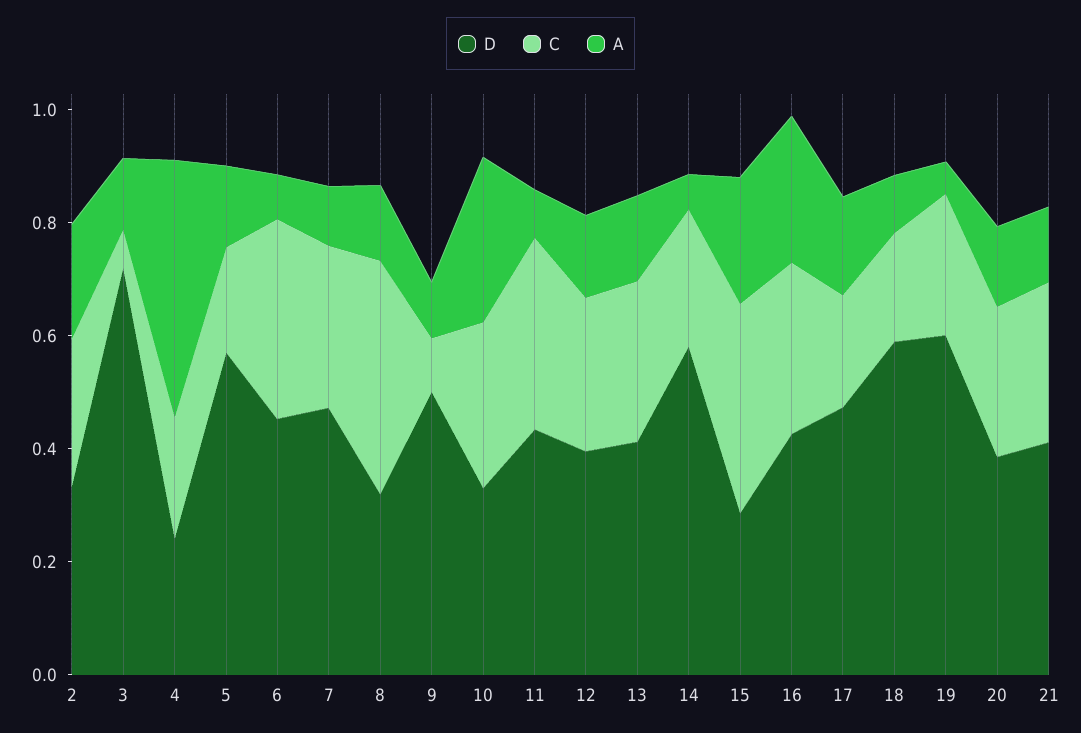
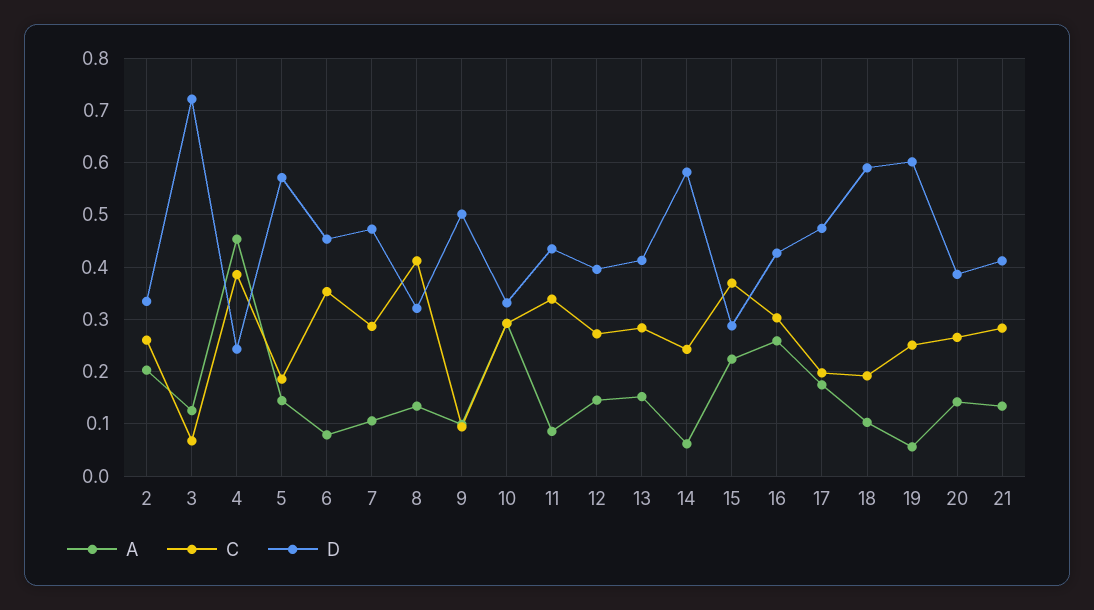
  {
    "D": {
      "2": 0.34,
      "3": 0.72,
      "4": 0.24,
      "5": 0.58,
      "6": 0.46,
      "7": 0.48,
      "8": 0.32,
      "9": 0.5,
      "10": 0.34,
      "11": 0.44,
      "12": 0.4,
      "13": 0.42,
      "14": 0.58,
      "15": 0.28,
      "16": 0.42,
      "17": 0.48,
      "18": 0.58,
      "19": 0.6,
      "20": 0.38,
      "21": 0.42
    },
    "C": {
      "2": 0.26,
      "3": 0.06,
-     "4": 0.2,
+     "4": 0.38,
      "5": 0.18,
      "6": 0.36,
      "7": 0.28,
      "8": 0.42,
      "9": 0.1,
      "10": 0.3,
      "11": 0.34,
      "12": 0.28,
      "13": 0.28,
      "14": 0.24,
      "15": 0.36,
      "16": 0.3,
      "17": 0.2,
      "18": 0.2,
      "19": 0.26,
      "20": 0.26,
      "21": 0.28
    },
    "A": {
      "2": 0.2,
      "3": 0.12,
      "4": 0.46,
      "5": 0.14,
      "6": 0.08,
      "7": 0.1,
      "8": 0.14,
      "9": 0.1,
      "10": 0.3,
      "11": 0.08,
      "12": 0.14,
      "13": 0.16,
      "14": 0.06,
      "15": 0.22,
      "16": 0.26,
      "17": 0.18,
      "18": 0.1,
      "19": 0.06,
      "20": 0.14,
      "21": 0.14
    }
  }

